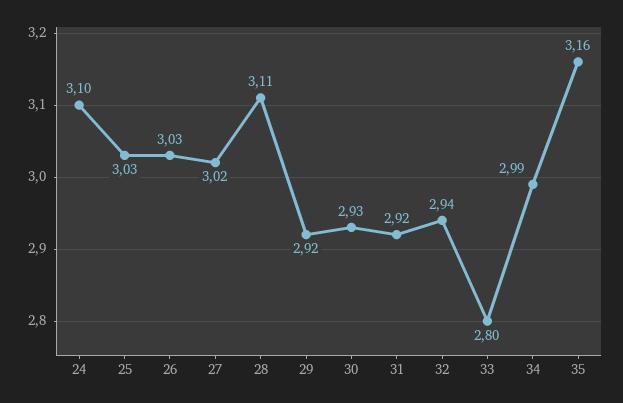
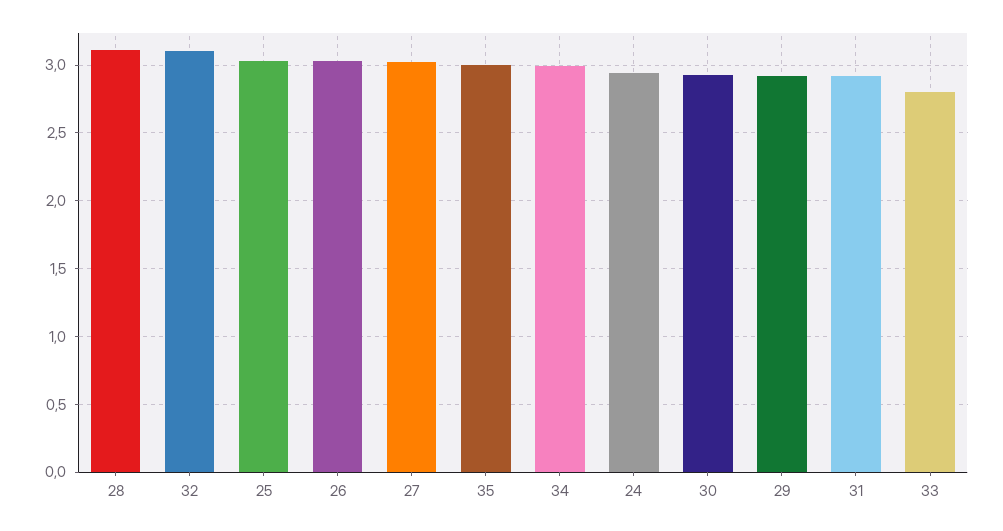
  {
-   "24": 3.1,
+   "24": 2.95,
    "25": 3.03,
    "26": 3.03,
    "27": 3.02,
    "28": 3.11,
    "29": 2.92,
    "30": 2.93,
    "31": 2.92,
-   "32": 2.94,
+   "32": 3.1,
    "33": 2.8,
    "34": 2.99,
-   "35": 3.16
+   "35": 3
  }

